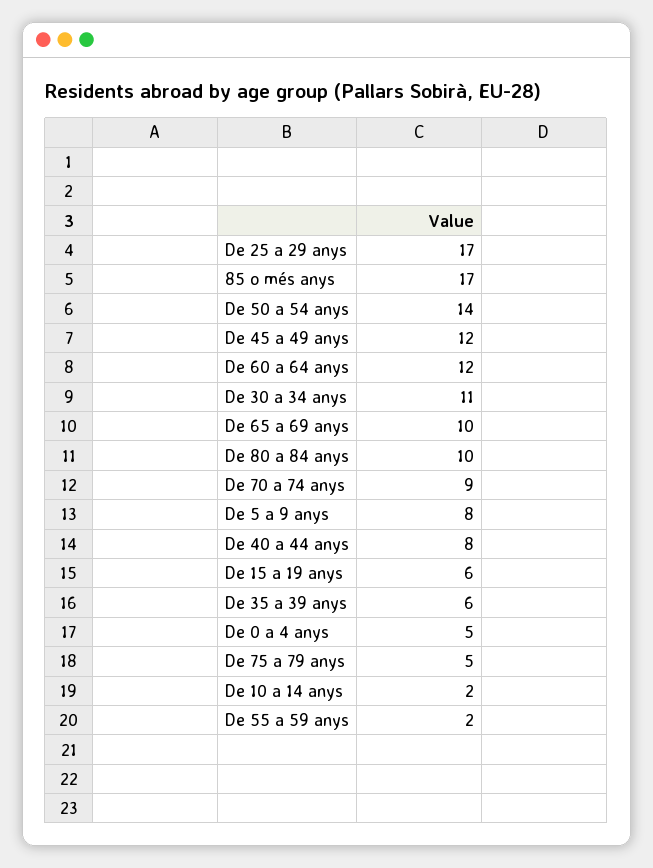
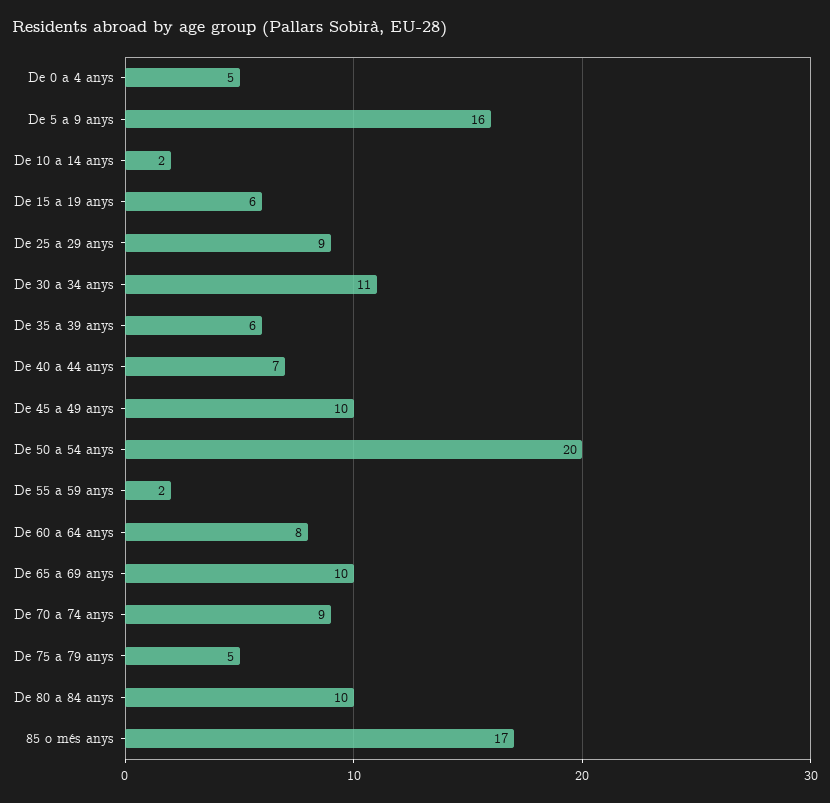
  {
-   "De 25 a 29 anys": 17,
+   "De 25 a 29 anys": 9,
    "85 o més anys": 17,
-   "De 50 a 54 anys": 14,
+   "De 50 a 54 anys": 20,
-   "De 45 a 49 anys": 12,
+   "De 45 a 49 anys": 10,
-   "De 60 a 64 anys": 12,
+   "De 60 a 64 anys": 8,
    "De 30 a 34 anys": 11,
    "De 65 a 69 anys": 10,
    "De 80 a 84 anys": 10,
    "De 70 a 74 anys": 9,
-   "De 5 a 9 anys": 8,
+   "De 5 a 9 anys": 16,
-   "De 40 a 44 anys": 8,
+   "De 40 a 44 anys": 7,
    "De 15 a 19 anys": 6,
    "De 35 a 39 anys": 6,
    "De 0 a 4 anys": 5,
    "De 75 a 79 anys": 5,
    "De 10 a 14 anys": 2,
    "De 55 a 59 anys": 2
  }

